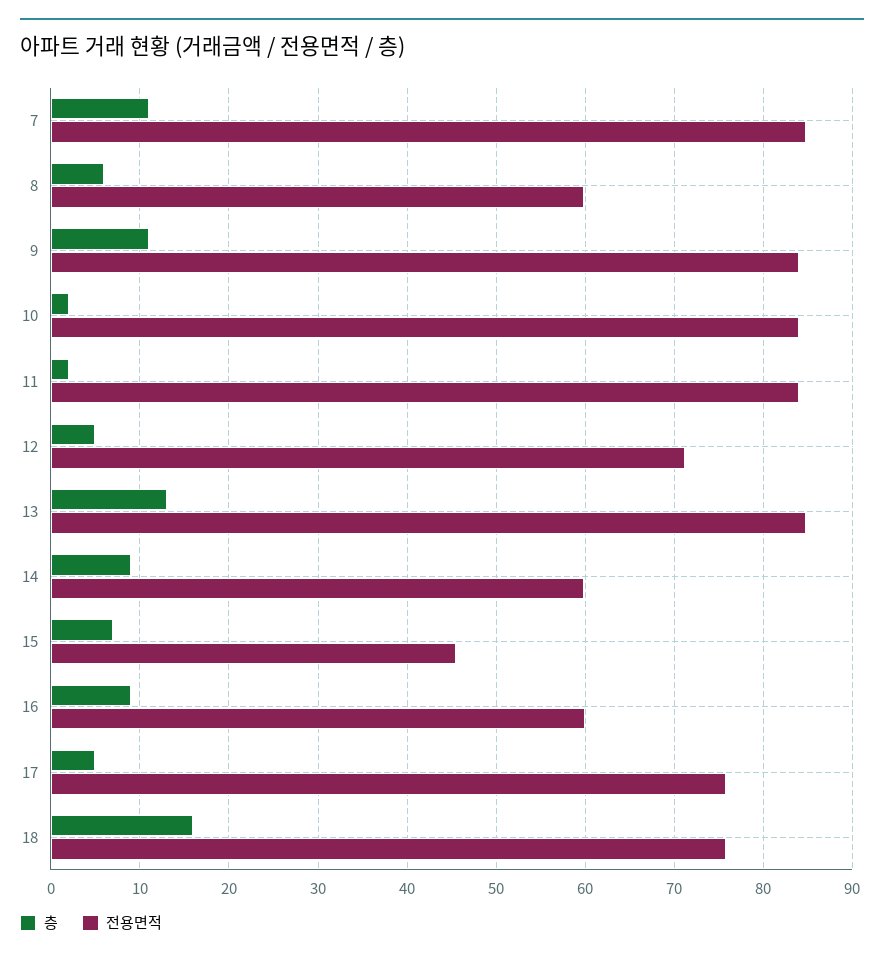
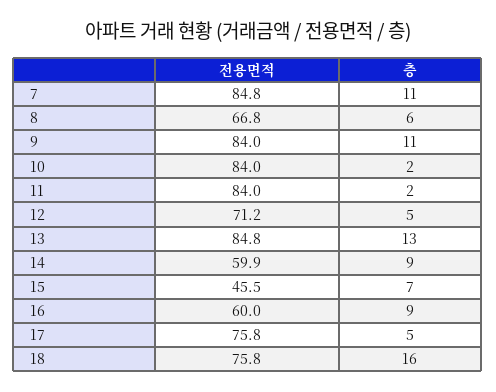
  {
    "층": {
      "7": 11,
      "8": 6,
      "9": 11,
      "10": 2,
      "11": 2,
      "12": 5,
      "13": 13,
      "14": 9,
      "15": 7,
      "16": 9,
      "17": 5,
      "18": 16
    },
    "전용면적": {
      "7": 84.8,
-     "8": 60,
+     "8": 66.8,
      "9": 84,
      "10": 84,
      "11": 84,
      "12": 71.2,
      "13": 84.8,
      "14": 59.9,
      "15": 45.5,
      "16": 60,
      "17": 75.8,
      "18": 75.8
    }
  }

